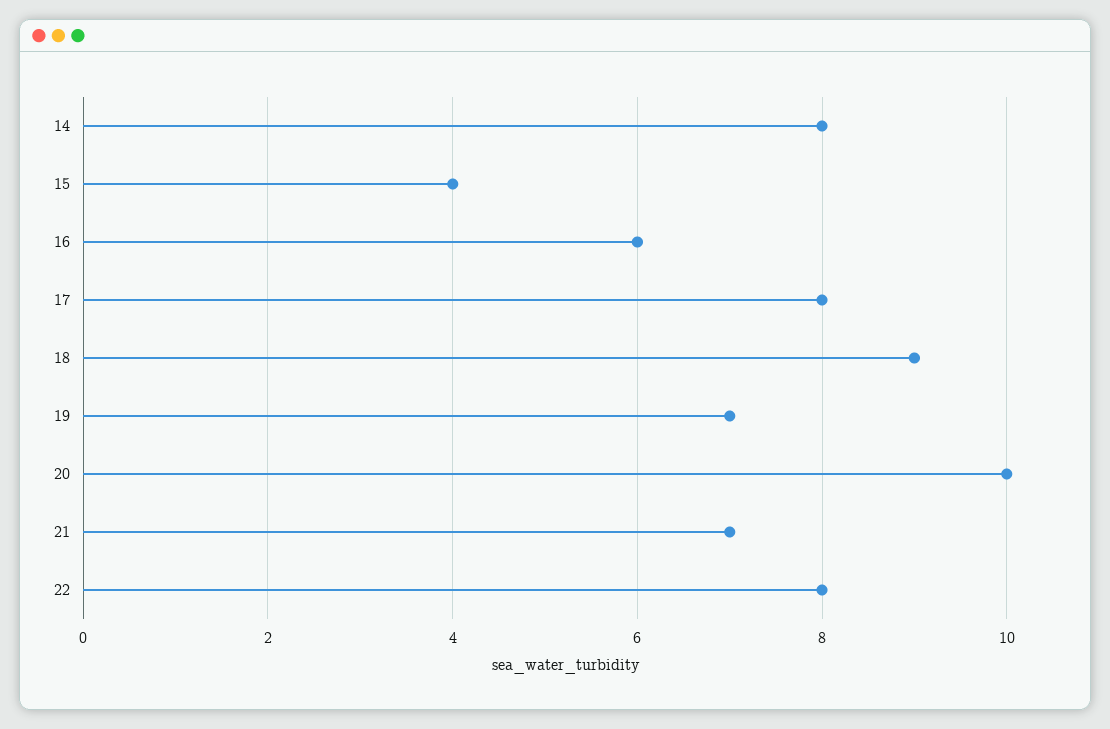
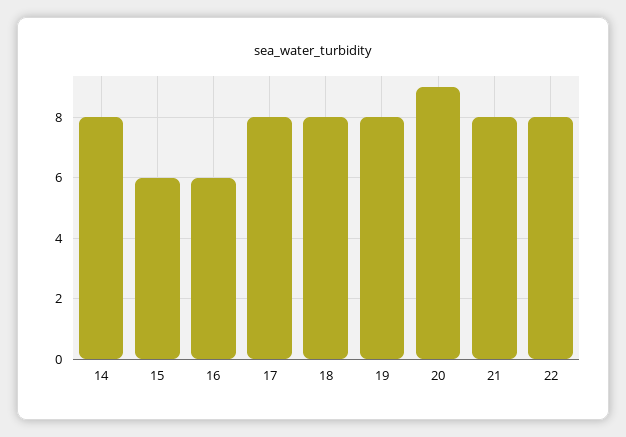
  {
    "14": 8,
-   "15": 4,
+   "15": 6,
    "16": 6,
    "17": 8,
-   "18": 9,
+   "18": 8,
-   "19": 7,
+   "19": 8,
-   "20": 10,
+   "20": 9,
-   "21": 7,
+   "21": 8,
    "22": 8
  }

